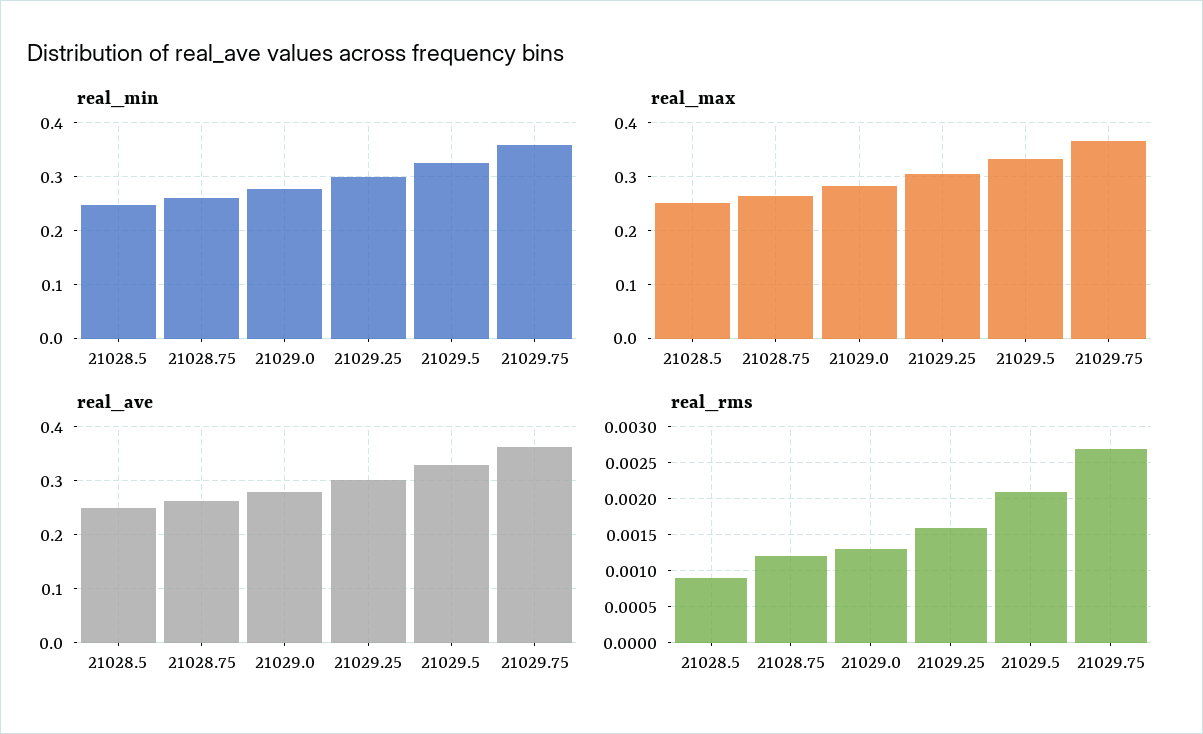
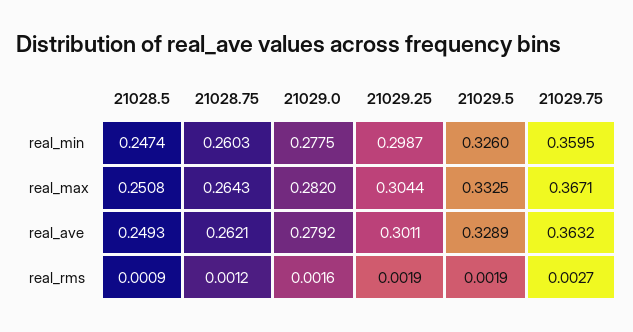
  {
    "real_min": {
      "21028.5": 0.2474,
      "21028.75": 0.2603,
      "21029.0": 0.2775,
      "21029.25": 0.2987,
      "21029.5": 0.326,
      "21029.75": 0.3595
    },
    "real_max": {
      "21028.5": 0.2508,
      "21028.75": 0.2643,
      "21029.0": 0.282,
      "21029.25": 0.3044,
      "21029.5": 0.3325,
      "21029.75": 0.3671
    },
    "real_ave": {
      "21028.5": 0.2493,
      "21028.75": 0.2621,
      "21029.0": 0.2792,
      "21029.25": 0.3011,
      "21029.5": 0.3289,
      "21029.75": 0.3632
    },
    "real_rms": {
      "21028.5": 0.0009,
      "21028.75": 0.0012,
-     "21029.0": 0.0013,
+     "21029.0": 0.0016,
-     "21029.25": 0.0016,
+     "21029.25": 0.0019,
-     "21029.5": 0.0021,
+     "21029.5": 0.0019,
      "21029.75": 0.0027
    }
  }

